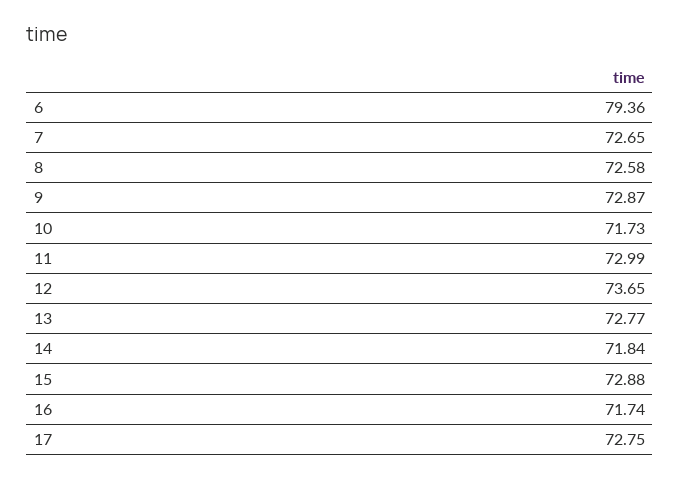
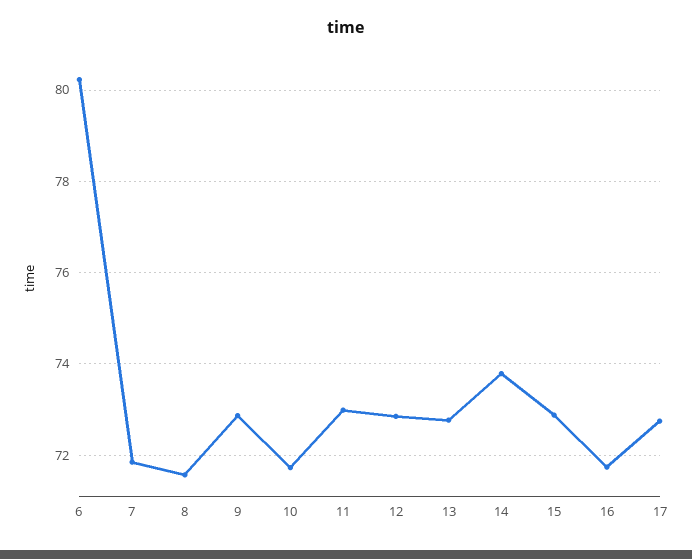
  {
-   "6": 79.36,
+   "6": 80.2,
-   "7": 72.65,
+   "7": 71.8,
-   "8": 72.58,
+   "8": 71.6,
    "9": 72.87,
    "10": 71.73,
    "11": 72.99,
-   "12": 73.65,
+   "12": 72.8,
    "13": 72.77,
-   "14": 71.84,
+   "14": 73.8,
    "15": 72.88,
    "16": 71.74,
    "17": 72.75
  }

